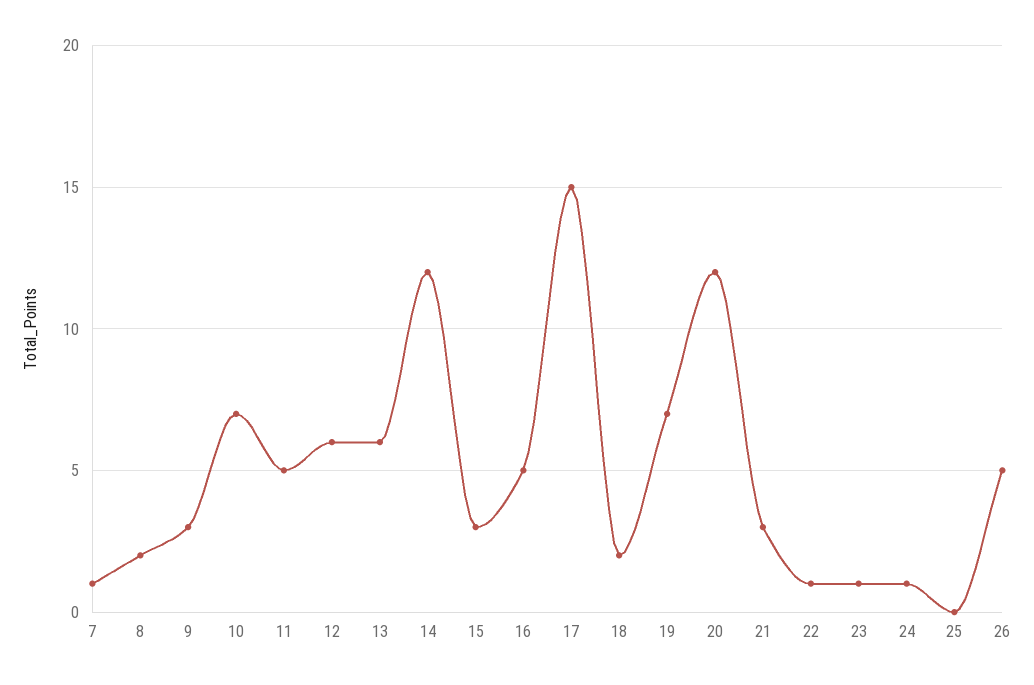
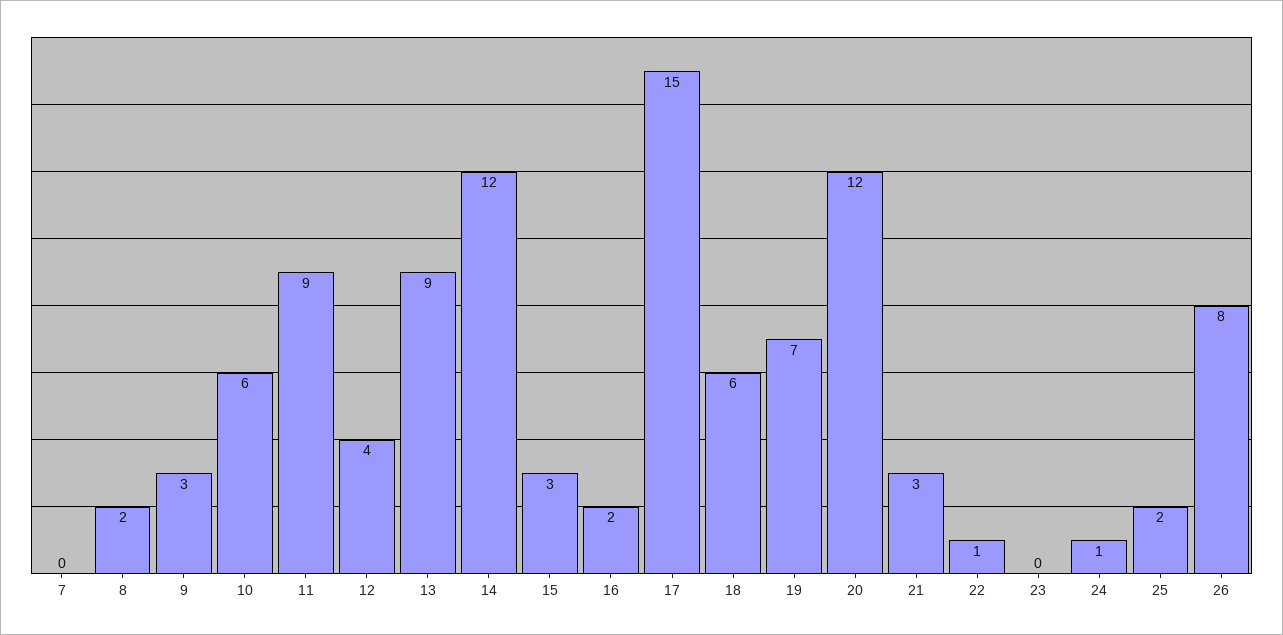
  {
-   "7": 1,
+   "7": 0,
    "8": 2,
    "9": 3,
-   "10": 7,
+   "10": 6,
-   "11": 5,
+   "11": 9,
-   "12": 6,
+   "12": 4,
-   "13": 6,
+   "13": 9,
    "14": 12,
    "15": 3,
-   "16": 5,
+   "16": 2,
    "17": 15,
-   "18": 2,
+   "18": 6,
    "19": 7,
    "20": 12,
    "21": 3,
    "22": 1,
-   "23": 1,
+   "23": 0,
    "24": 1,
-   "25": 0,
+   "25": 2,
-   "26": 5
+   "26": 8
  }

